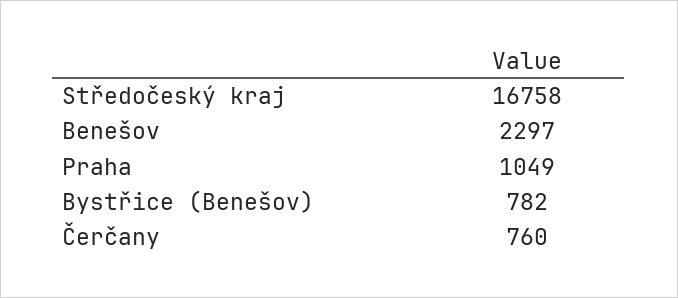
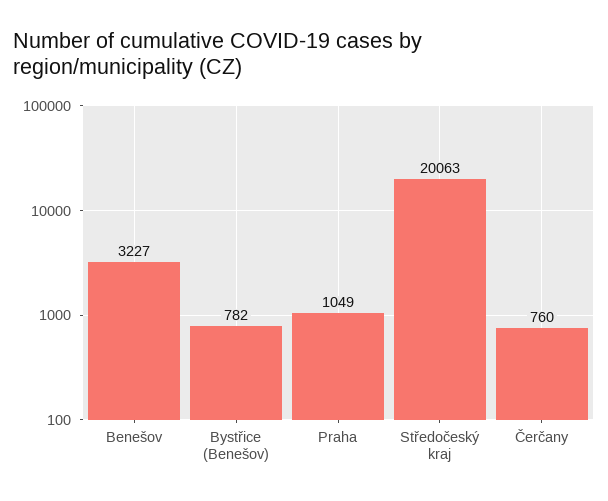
  {
-   "Středočeský kraj": 16758,
+   "Středočeský kraj": 20063,
-   "Benešov": 2297,
+   "Benešov": 3227,
    "Praha": 1049,
    "Bystřice (Benešov)": 782,
    "Čerčany": 760
  }

